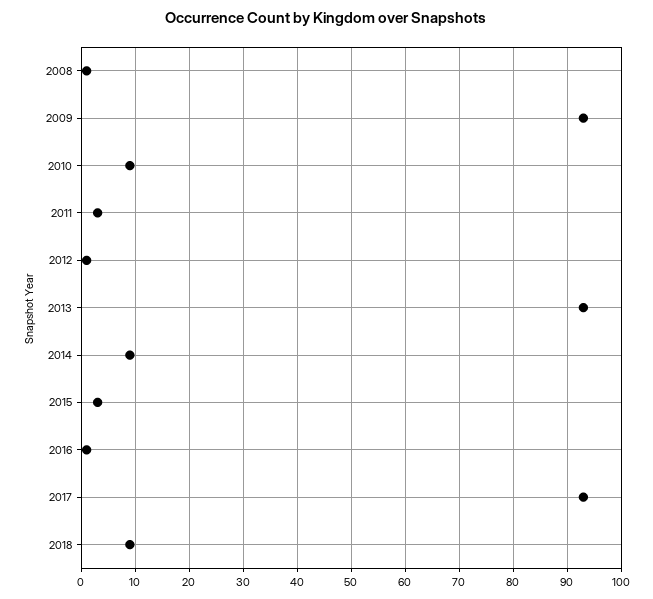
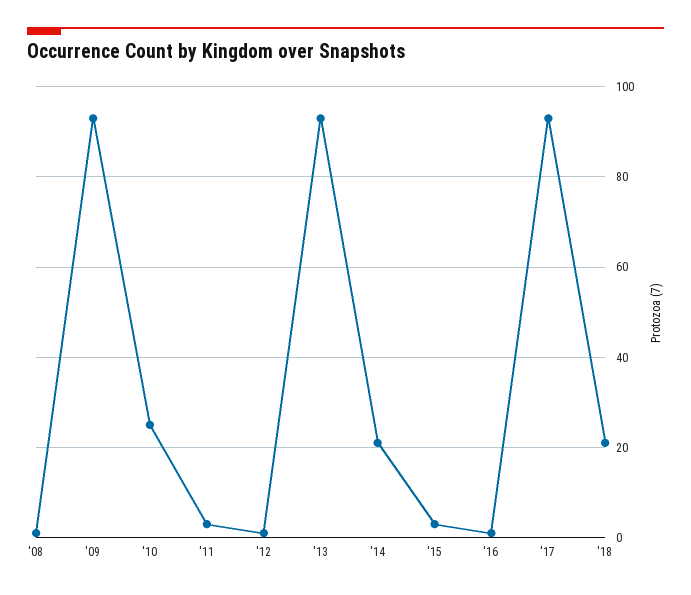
  {
    "2008": 0,
    "2009": 95,
-   "2010": 10,
+   "2010": 25,
    "2011": 5,
    "2012": 0,
    "2013": 95,
-   "2014": 10,
+   "2014": 20,
    "2015": 5,
    "2016": 0,
    "2017": 95,
-   "2018": 10
+   "2018": 20
  }

